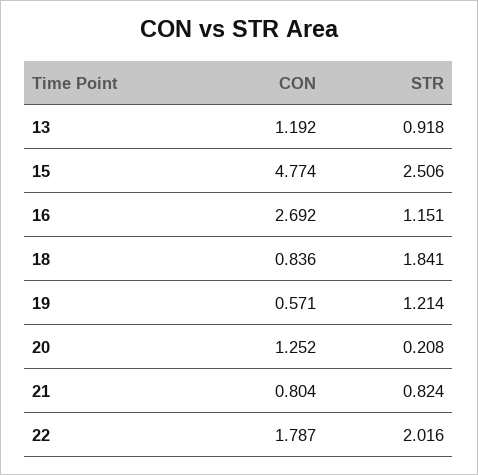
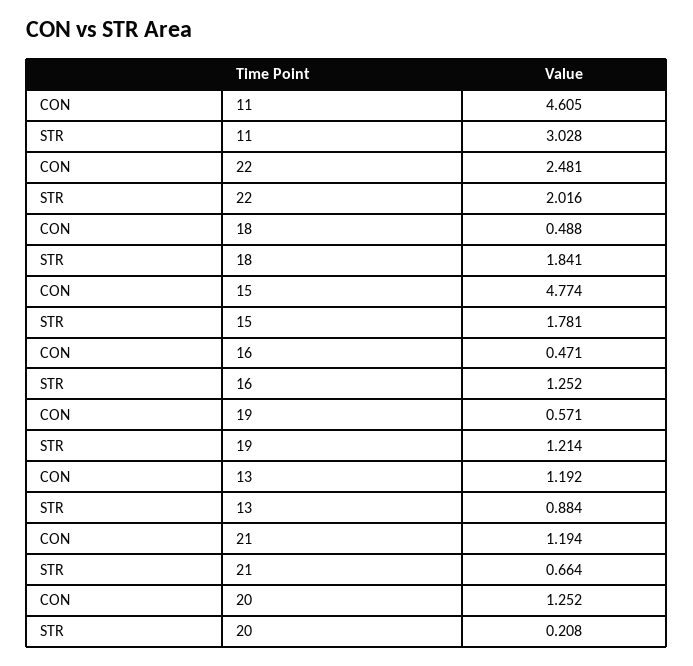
  {
    "CON": {
      "13": 1.192,
      "15": 4.774,
-     "16": 2.692,
+     "16": 0.471,
-     "18": 0.836,
+     "18": 0.488,
      "19": 0.571,
      "20": 1.252,
-     "21": 0.804,
+     "21": 1.194,
-     "22": 1.787
+     "22": 2.481,
+     "11": 4.605
    },
    "STR": {
-     "13": 0.918,
+     "13": 0.884,
-     "15": 2.506,
+     "15": 1.781,
-     "16": 1.151,
+     "16": 1.252,
      "18": 1.841,
      "19": 1.214,
      "20": 0.208,
-     "21": 0.824,
+     "21": 0.664,
-     "22": 2.016
+     "22": 2.016,
+     "11": 3.028
    }
  }

